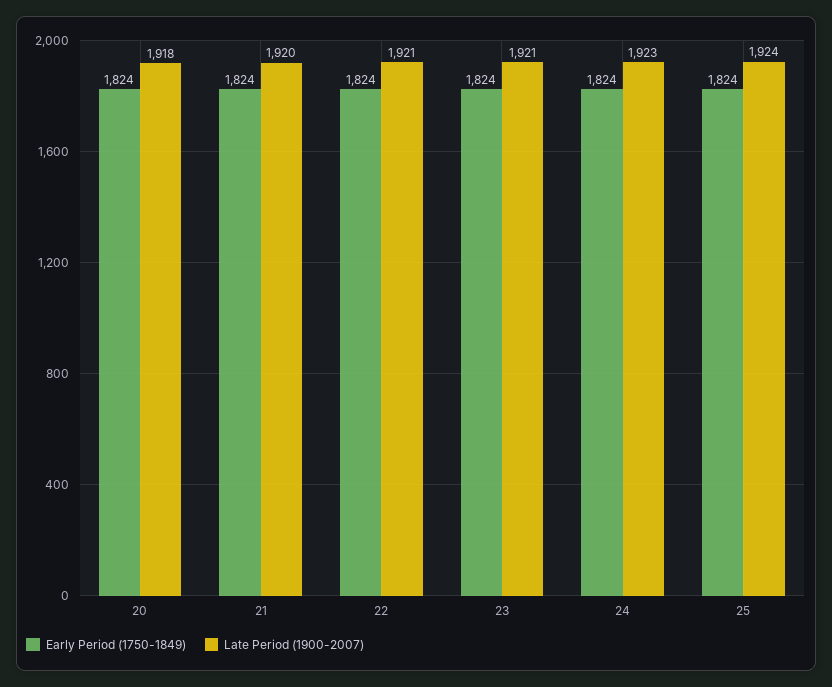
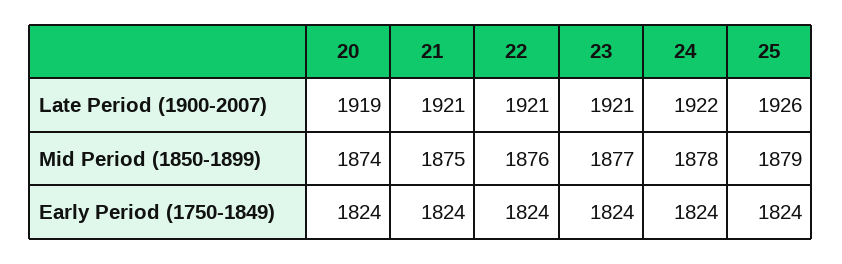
  {
    "Early Period (1750-1849)": {
      "20": 1824,
      "21": 1824,
      "22": 1824,
      "23": 1824,
      "24": 1824,
      "25": 1824
    },
    "Late Period (1900-2007)": {
-     "20": 1918,
+     "20": 1919,
-     "21": 1920,
+     "21": 1921,
      "22": 1921,
      "23": 1921,
-     "24": 1923,
+     "24": 1922,
-     "25": 1924
+     "25": 1926
-   }
+   },
+   "Mid Period (1850-1899)": {
+     "20": 1874,
+     "21": 1875,
+     "22": 1876,
+     "23": 1877,
+     "24": 1878,
+     "25": 1879
+   }
  }

